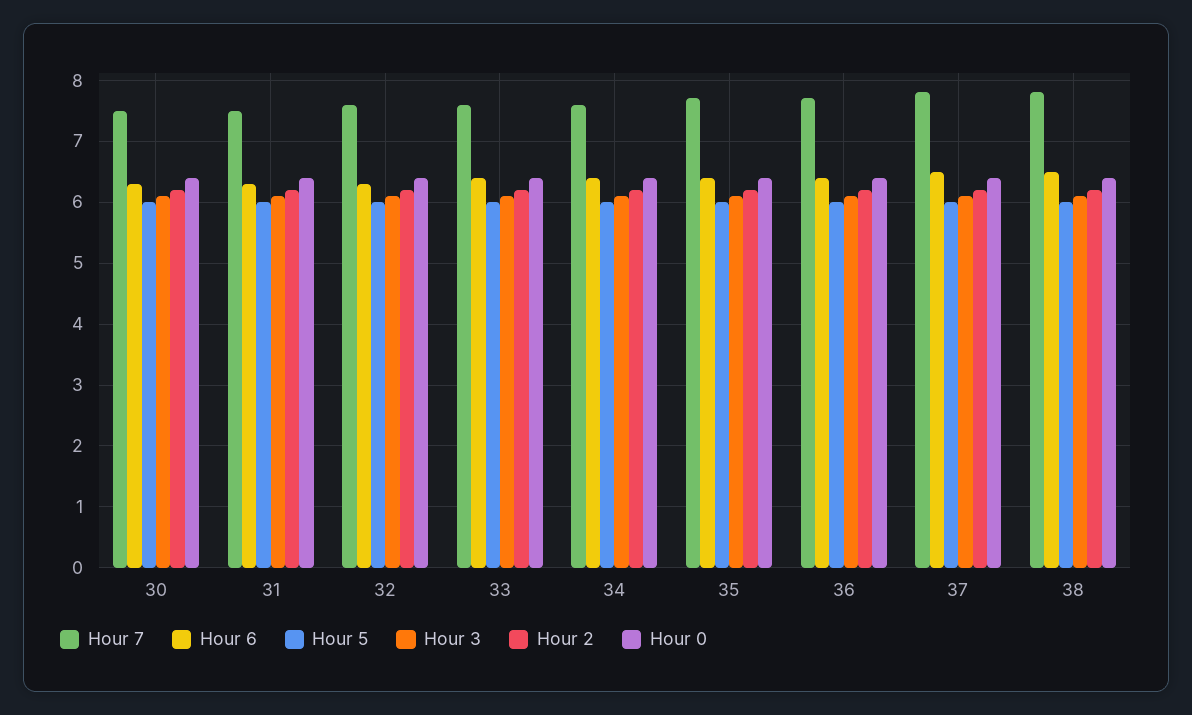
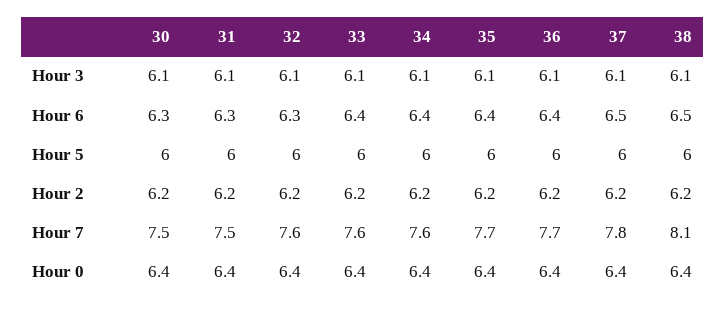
  {
    "Hour 7": {
      "30": 7.5,
      "31": 7.5,
      "32": 7.6,
      "33": 7.6,
      "34": 7.6,
      "35": 7.7,
      "36": 7.7,
      "37": 7.8,
-     "38": 7.8
+     "38": 8.1
    },
    "Hour 6": {
      "30": 6.3,
      "31": 6.3,
      "32": 6.3,
      "33": 6.4,
      "34": 6.4,
      "35": 6.4,
      "36": 6.4,
      "37": 6.5,
      "38": 6.5
    },
    "Hour 5": {
      "30": 6,
      "31": 6,
      "32": 6,
      "33": 6,
      "34": 6,
      "35": 6,
      "36": 6,
      "37": 6,
      "38": 6
    },
    "Hour 3": {
      "30": 6.1,
      "31": 6.1,
      "32": 6.1,
      "33": 6.1,
      "34": 6.1,
      "35": 6.1,
      "36": 6.1,
      "37": 6.1,
      "38": 6.1
    },
    "Hour 2": {
      "30": 6.2,
      "31": 6.2,
      "32": 6.2,
      "33": 6.2,
      "34": 6.2,
      "35": 6.2,
      "36": 6.2,
      "37": 6.2,
      "38": 6.2
    },
    "Hour 0": {
      "30": 6.4,
      "31": 6.4,
      "32": 6.4,
      "33": 6.4,
      "34": 6.4,
      "35": 6.4,
      "36": 6.4,
      "37": 6.4,
      "38": 6.4
    }
  }

